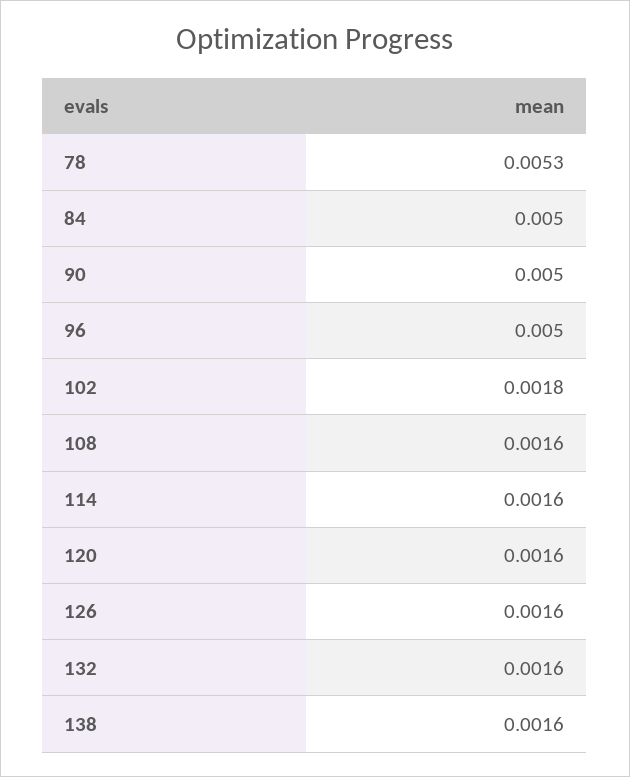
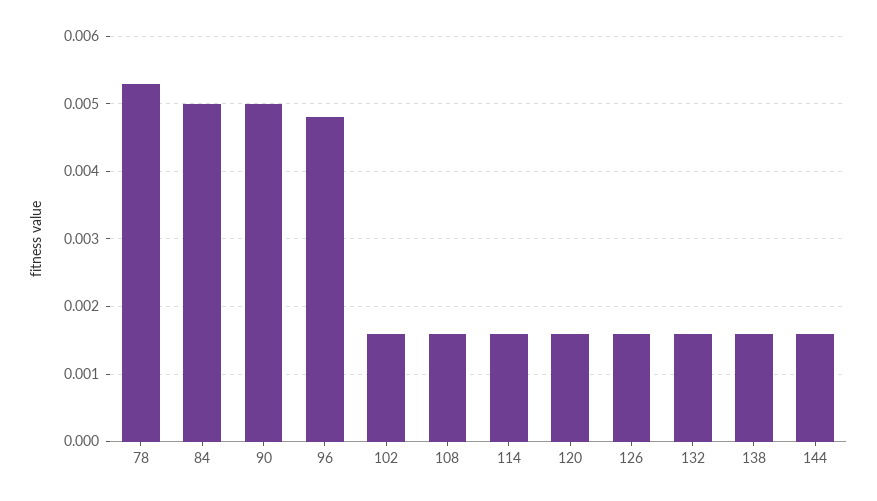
  {
    "78": 0.0053,
    "84": 0.005,
    "90": 0.005,
-   "96": 0.005,
+   "96": 0.0048,
-   "102": 0.0018,
+   "102": 0.0016,
    "108": 0.0016,
    "114": 0.0016,
    "120": 0.0016,
    "126": 0.0016,
    "132": 0.0016,
-   "138": 0.0016
+   "138": 0.0016,
+   "144": 0.0016
  }

